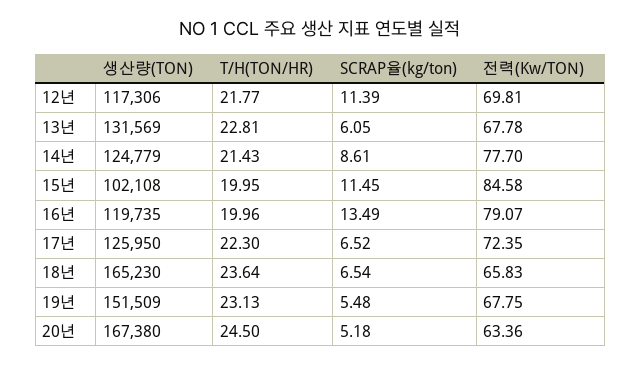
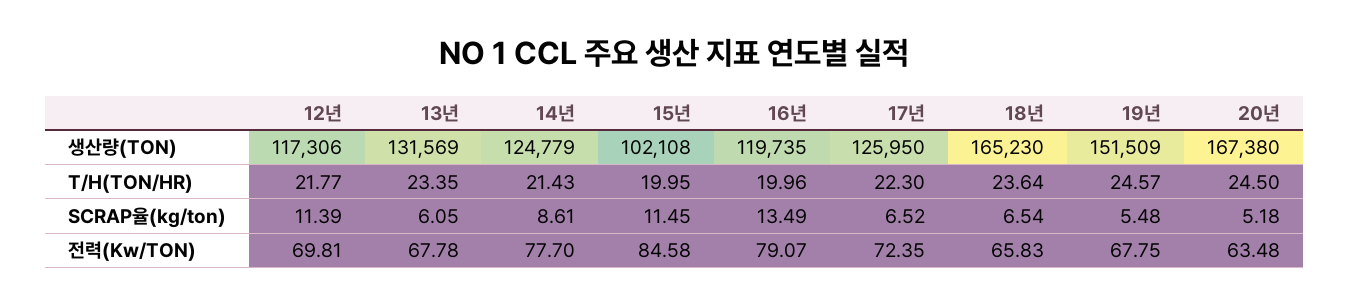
  {
    "생산량(TON)": {
      "12년": 117306,
      "13년": 131569,
      "14년": 124779,
      "15년": 102108,
      "16년": 119735,
      "17년": 125950,
      "18년": 165230,
      "19년": 151509,
      "20년": 167380
    },
    "T/H(TON/HR)": {
      "12년": 21.77,
-     "13년": 22.81,
+     "13년": 23.35,
      "14년": 21.43,
      "15년": 19.95,
      "16년": 19.96,
      "17년": 22.3,
      "18년": 23.64,
-     "19년": 23.13,
+     "19년": 24.57,
      "20년": 24.5
    },
    "SCRAP율(kg/ton)": {
      "12년": 11.39,
      "13년": 6.05,
      "14년": 8.61,
      "15년": 11.45,
      "16년": 13.49,
      "17년": 6.52,
      "18년": 6.54,
      "19년": 5.48,
      "20년": 5.18
    },
    "전력(Kw/TON)": {
      "12년": 69.81,
      "13년": 67.78,
      "14년": 77.7,
      "15년": 84.58,
      "16년": 79.07,
      "17년": 72.35,
      "18년": 65.83,
      "19년": 67.75,
-     "20년": 63.36
+     "20년": 63.48
    }
  }

